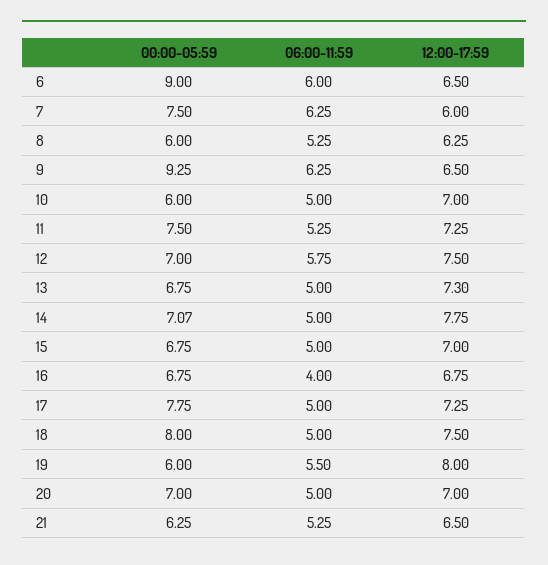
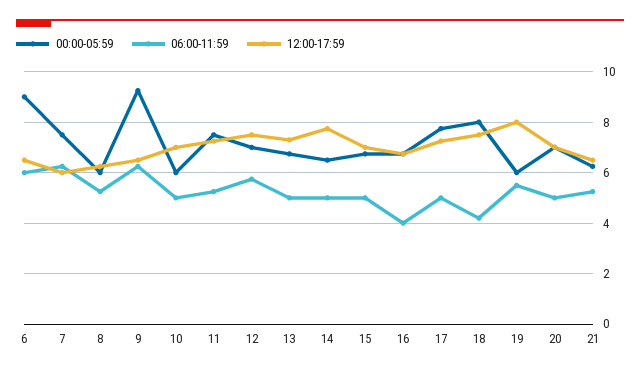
  {
    "00:00-05:59": {
      "6": 9,
      "7": 7.5,
      "8": 6,
      "9": 9.25,
      "10": 6,
      "11": 7.5,
      "12": 7,
      "13": 6.75,
-     "14": 7.07,
+     "14": 6.5,
      "15": 6.75,
      "16": 6.75,
      "17": 7.75,
      "18": 8,
      "19": 6,
      "20": 7,
      "21": 6.25
    },
    "06:00-11:59": {
      "6": 6,
      "7": 6.25,
      "8": 5.25,
      "9": 6.25,
      "10": 5,
      "11": 5.25,
      "12": 5.75,
      "13": 5,
      "14": 5,
      "15": 5,
      "16": 4,
      "17": 5,
-     "18": 5,
+     "18": 4.25,
      "19": 5.5,
      "20": 5,
      "21": 5.25
    },
    "12:00-17:59": {
      "6": 6.5,
      "7": 6,
      "8": 6.25,
      "9": 6.5,
      "10": 7,
      "11": 7.25,
      "12": 7.5,
      "13": 7.3,
      "14": 7.75,
      "15": 7,
      "16": 6.75,
      "17": 7.25,
      "18": 7.5,
      "19": 8,
      "20": 7,
      "21": 6.5
    }
  }

